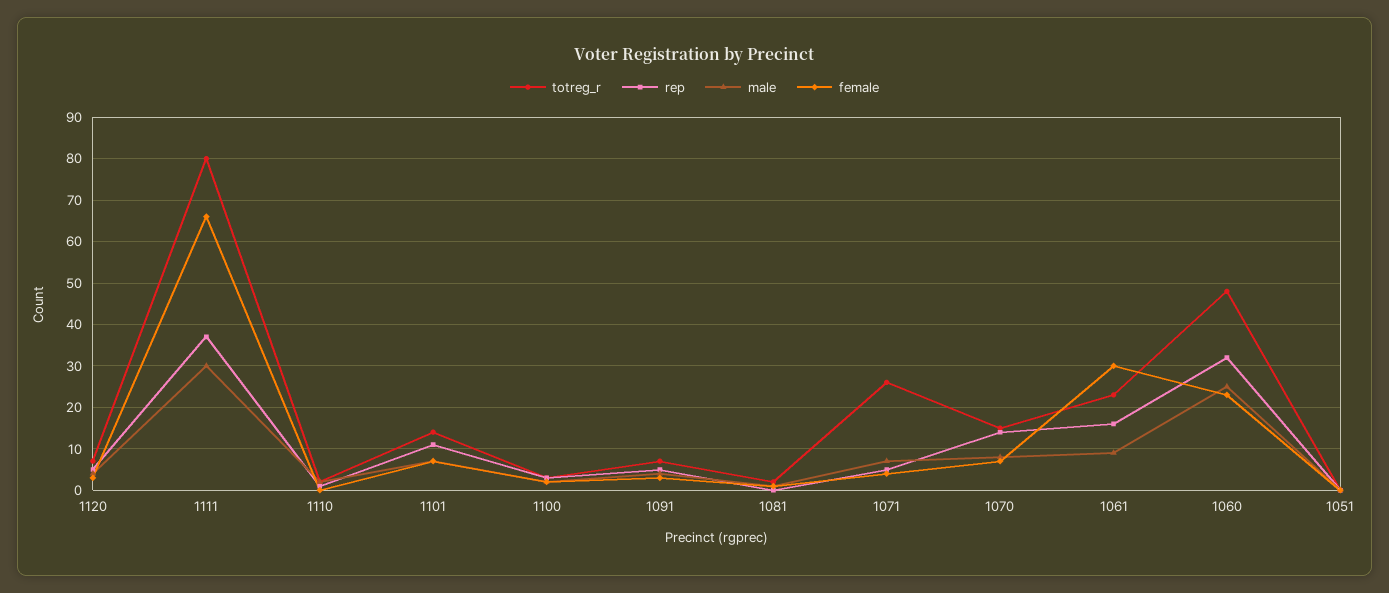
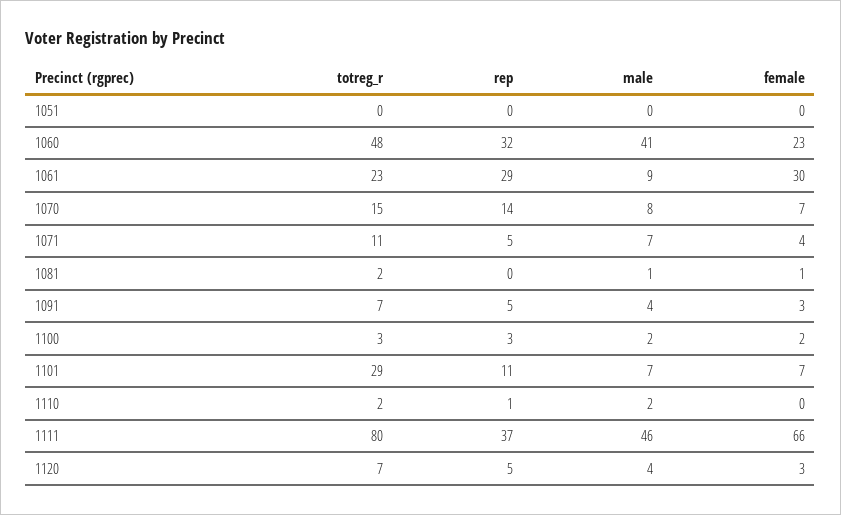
  {
    "totreg_r": {
      "1120": 7,
      "1111": 80,
      "1110": 2,
-     "1101": 15,
+     "1101": 29,
      "1100": 3,
      "1091": 7,
      "1081": 2,
-     "1071": 25,
+     "1071": 11,
      "1070": 15,
      "1061": 23,
      "1060": 48,
      "1051": 0
    },
    "rep": {
      "1120": 5,
      "1111": 37,
      "1110": 1,
      "1101": 11,
      "1100": 3,
      "1091": 5,
      "1081": 0,
      "1071": 5,
      "1070": 14,
-     "1061": 15,
+     "1061": 29,
      "1060": 32,
      "1051": 0
    },
    "male": {
      "1120": 4,
-     "1111": 30,
+     "1111": 46,
      "1110": 2,
      "1101": 7,
      "1100": 2,
      "1091": 4,
      "1081": 1,
      "1071": 7,
      "1070": 8,
      "1061": 9,
-     "1060": 25,
+     "1060": 41,
      "1051": 0
    },
    "female": {
      "1120": 3,
      "1111": 66,
      "1110": 0,
      "1101": 7,
      "1100": 2,
      "1091": 3,
      "1081": 1,
      "1071": 4,
      "1070": 7,
      "1061": 30,
      "1060": 23,
      "1051": 0
    }
  }

